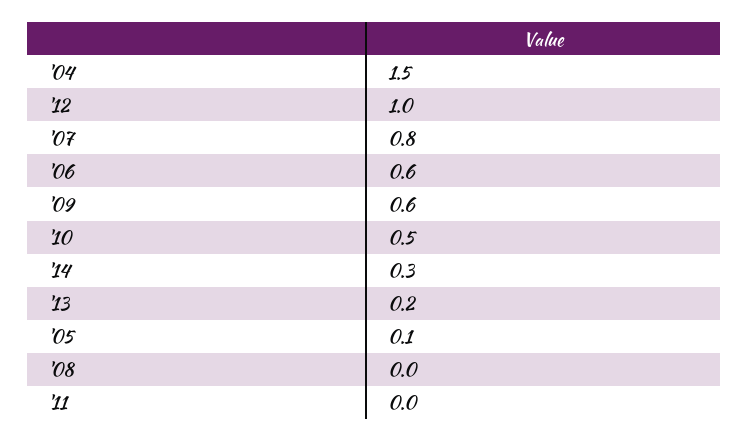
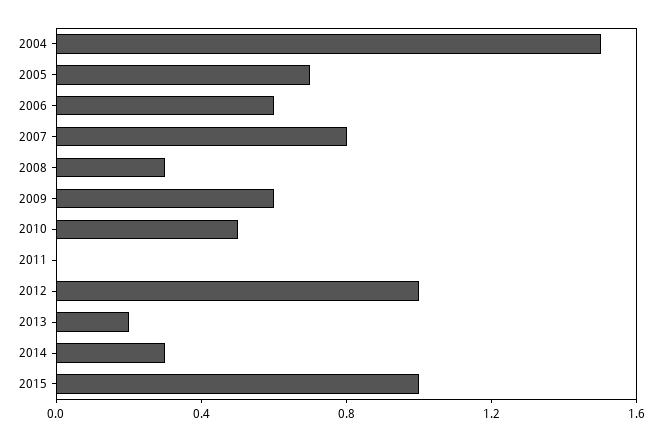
  {
    "'04": 1.5,
    "'12": 1,
    "'07": 0.8,
    "'06": 0.6,
    "'09": 0.6,
    "'10": 0.5,
    "'14": 0.3,
    "'13": 0.2,
-   "'05": 0.1,
+   "'05": 0.7,
-   "'08": 0,
+   "'08": 0.3,
-   "'11": 0
+   "'11": 0,
+   "2015": 1
  }

